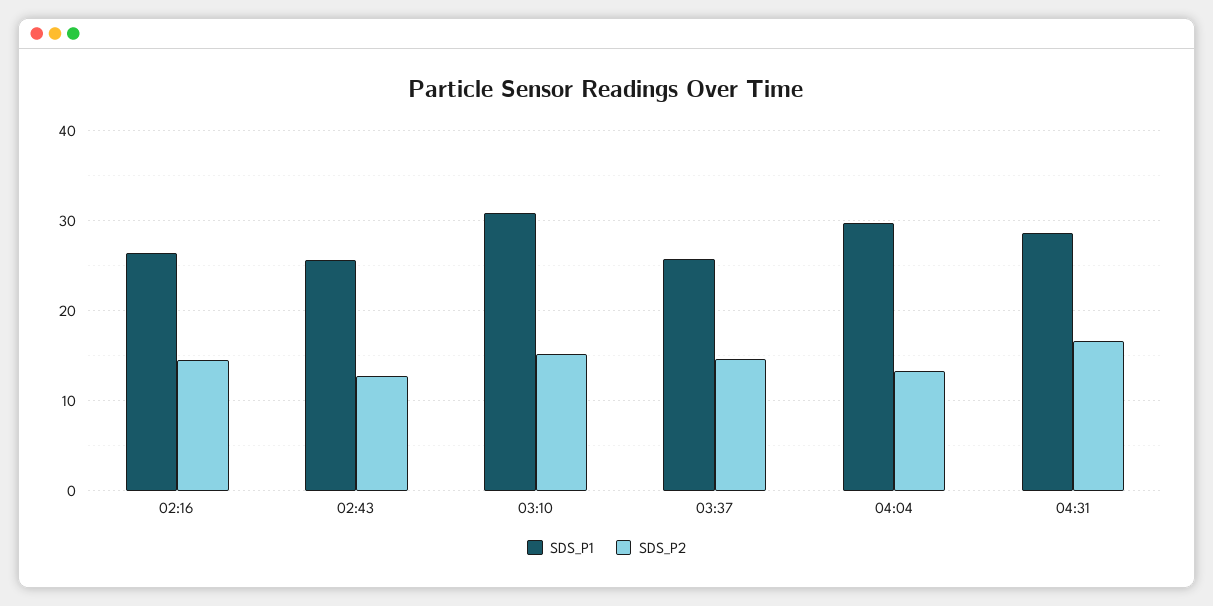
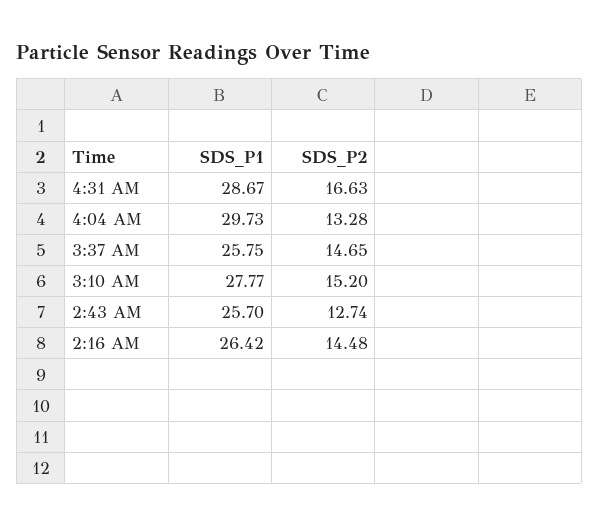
  {
    "SDS_P1": {
      "02:16": 26.42,
      "02:43": 25.7,
-     "03:10": 31,
+     "03:10": 27.77,
      "03:37": 25.75,
      "04:04": 29.73,
      "04:31": 28.67
    },
    "SDS_P2": {
      "02:16": 14.48,
      "02:43": 12.74,
      "03:10": 15.2,
      "03:37": 14.65,
      "04:04": 13.28,
      "04:31": 16.63
    }
  }

